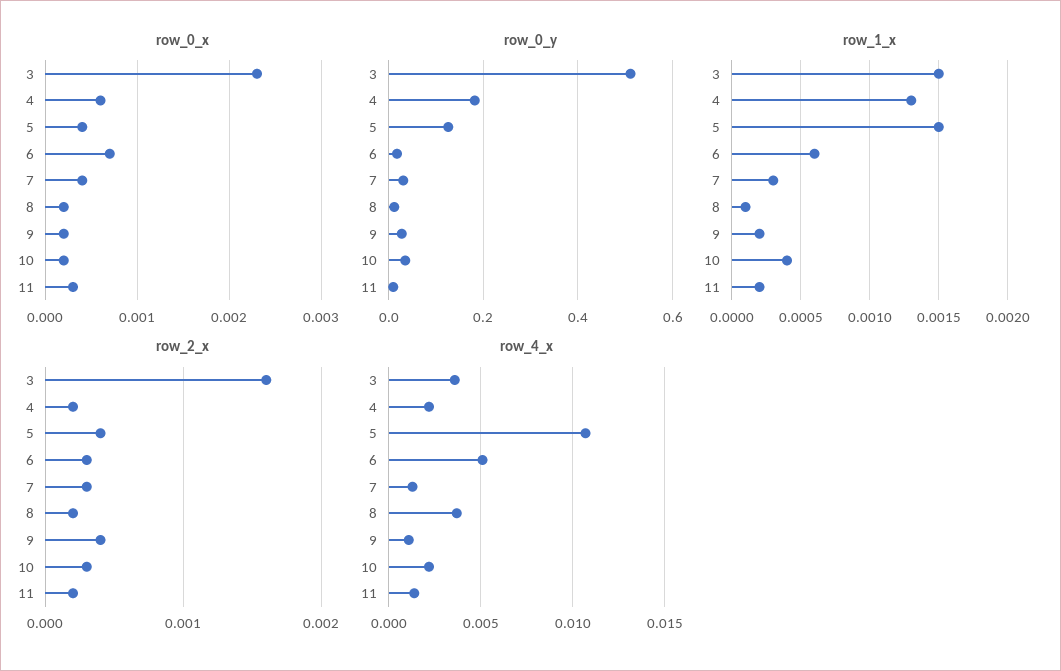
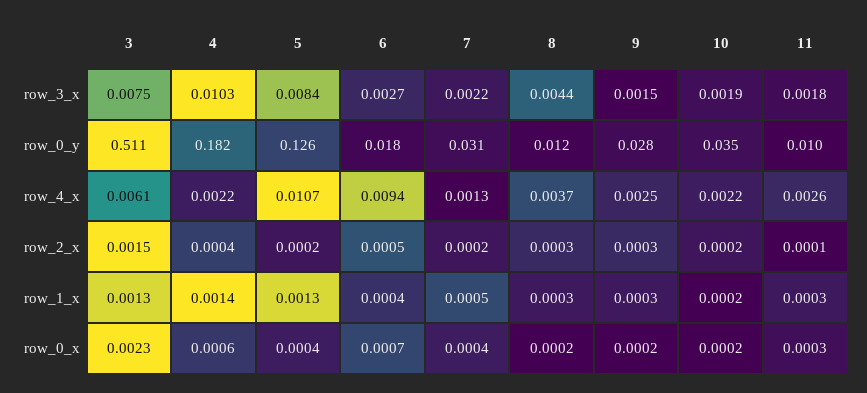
  {
    "row_0_x": {
      "3": 0.0023,
      "4": 0.0006,
      "5": 0.0004,
      "6": 0.0007,
      "7": 0.0004,
      "8": 0.0002,
      "9": 0.0002,
      "10": 0.0002,
      "11": 0.0003
    },
    "row_0_y": {
      "3": 0.511,
      "4": 0.182,
      "5": 0.126,
      "6": 0.018,
      "7": 0.031,
      "8": 0.012,
      "9": 0.028,
      "10": 0.035,
      "11": 0.01
    },
    "row_1_x": {
-     "3": 0.0015,
+     "3": 0.0013,
-     "4": 0.0013,
+     "4": 0.0014,
-     "5": 0.0015,
+     "5": 0.0013,
-     "6": 0.0006,
+     "6": 0.0004,
-     "7": 0.0003,
+     "7": 0.0005,
-     "8": 0.0001,
+     "8": 0.0003,
-     "9": 0.0002,
+     "9": 0.0003,
-     "10": 0.0004,
+     "10": 0.0002,
-     "11": 0.0002
+     "11": 0.0003
    },
    "row_2_x": {
-     "3": 0.0016,
+     "3": 0.0015,
-     "4": 0.0002,
+     "4": 0.0004,
-     "5": 0.0004,
+     "5": 0.0002,
-     "6": 0.0003,
+     "6": 0.0005,
-     "7": 0.0003,
+     "7": 0.0002,
-     "8": 0.0002,
+     "8": 0.0003,
-     "9": 0.0004,
+     "9": 0.0003,
-     "10": 0.0003,
+     "10": 0.0002,
-     "11": 0.0002
+     "11": 0.0001
    },
    "row_4_x": {
-     "3": 0.0035,
+     "3": 0.0061,
      "4": 0.0022,
      "5": 0.0107,
-     "6": 0.005,
+     "6": 0.0094,
      "7": 0.0013,
      "8": 0.0037,
-     "9": 0.001,
+     "9": 0.0025,
      "10": 0.0022,
-     "11": 0.0015
+     "11": 0.0026
-   }
+   },
+   "row_3_x": {
+     "3": 0.0075,
+     "4": 0.0103,
+     "5": 0.0084,
+     "6": 0.0027,
+     "7": 0.0022,
+     "8": 0.0044,
+     "9": 0.0015,
+     "10": 0.0019,
+     "11": 0.0018
+   }
  }

